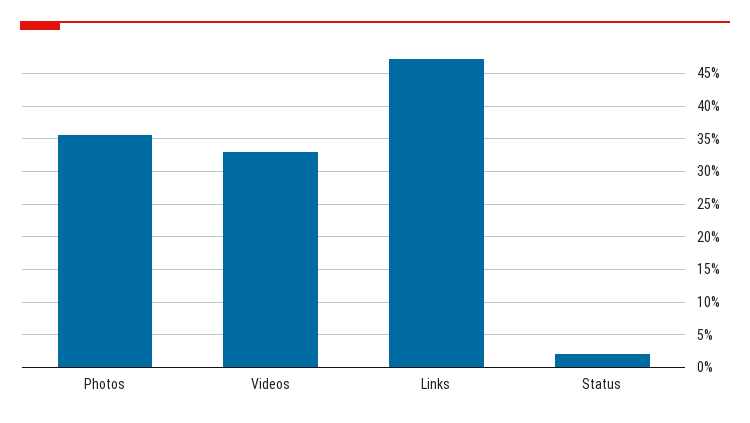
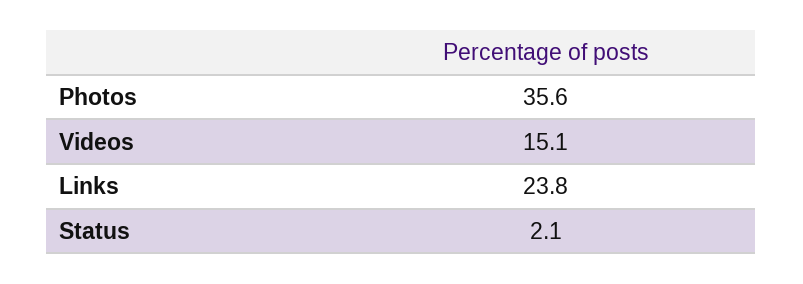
  {
    "Photos": 35.6,
-   "Videos": 33,
+   "Videos": 15.1,
-   "Links": 47,
+   "Links": 23.8,
    "Status": 2.1
  }

